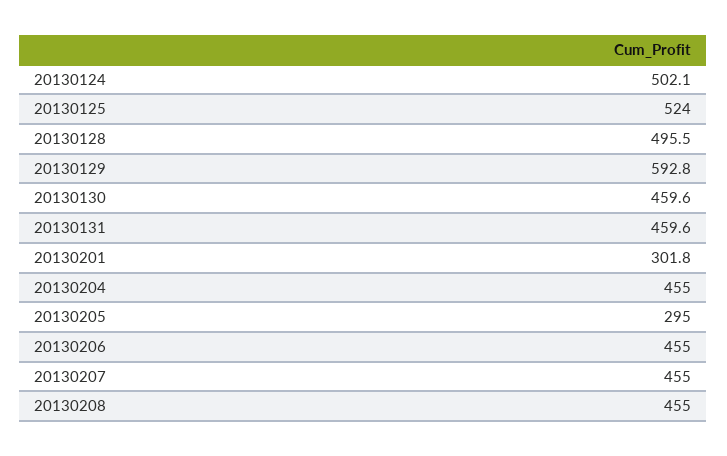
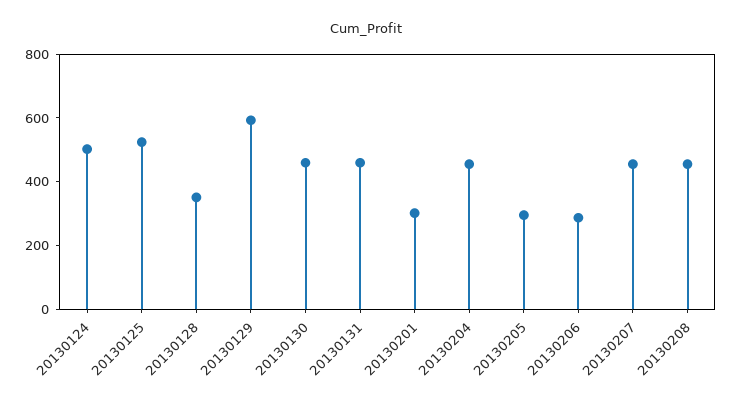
  {
    "20130124": 502.1,
    "20130125": 524,
-   "20130128": 495.5,
+   "20130128": 350,
    "20130129": 592.8,
    "20130130": 459.6,
    "20130131": 459.6,
    "20130201": 301.8,
    "20130204": 455,
    "20130205": 295,
-   "20130206": 455,
+   "20130206": 300,
    "20130207": 455,
    "20130208": 455
  }

